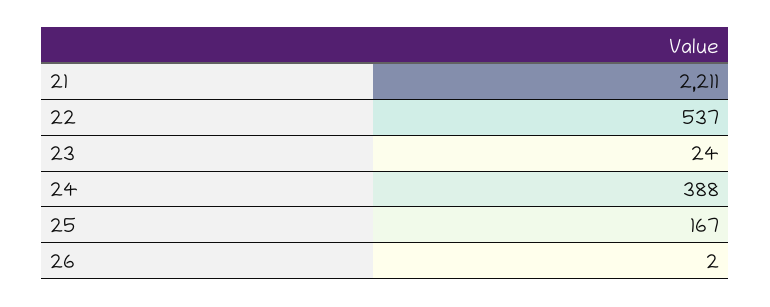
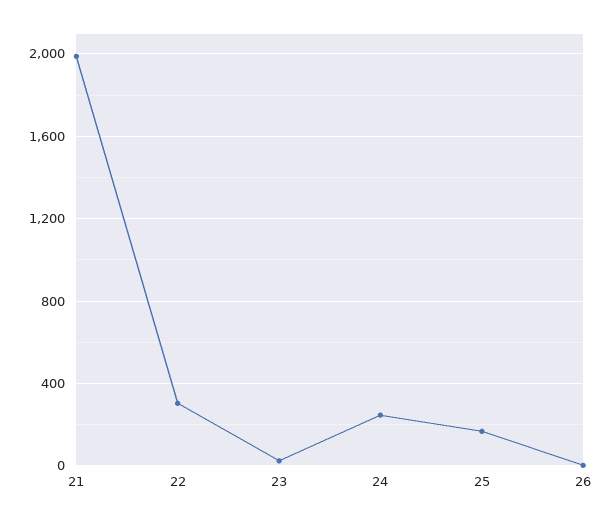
  {
-   "21": 2211,
+   "21": 2000,
-   "22": 537,
+   "22": 300,
    "23": 24,
-   "24": 388,
+   "24": 250,
    "25": 167,
    "26": 2
  }

